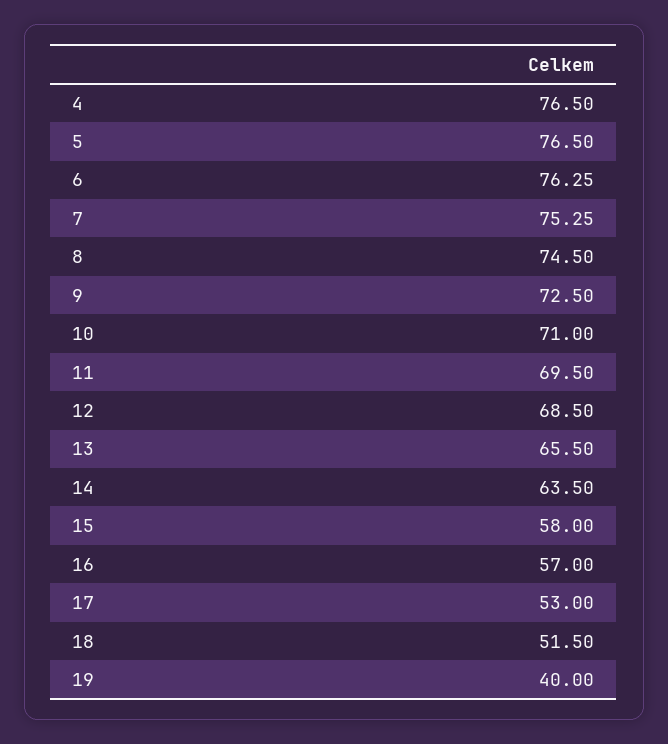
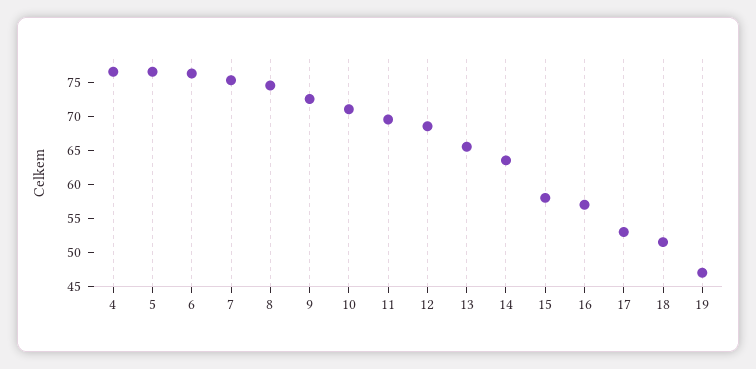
  {
    "4": 76.5,
    "5": 76.5,
    "6": 76.25,
    "7": 75.25,
    "8": 74.5,
    "9": 72.5,
    "10": 71,
    "11": 69.5,
    "12": 68.5,
    "13": 65.5,
    "14": 63.5,
    "15": 58,
    "16": 57,
    "17": 53,
    "18": 51.5,
-   "19": 40
+   "19": 47.5
  }

